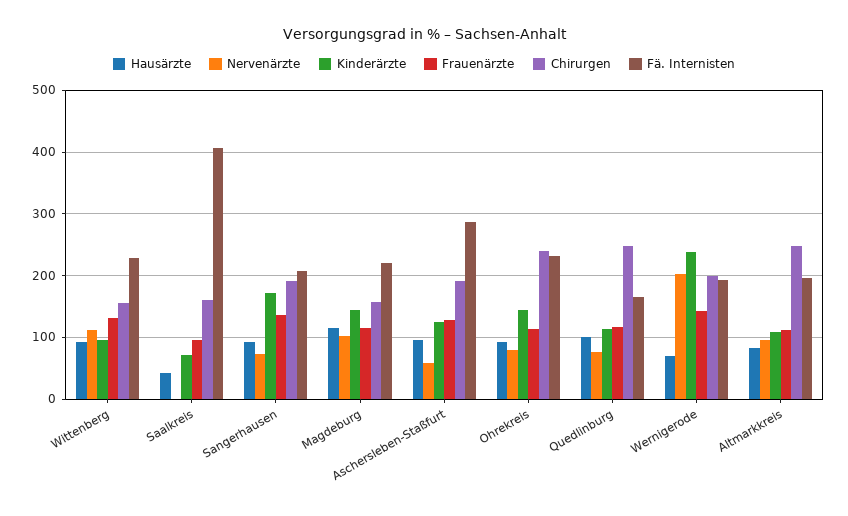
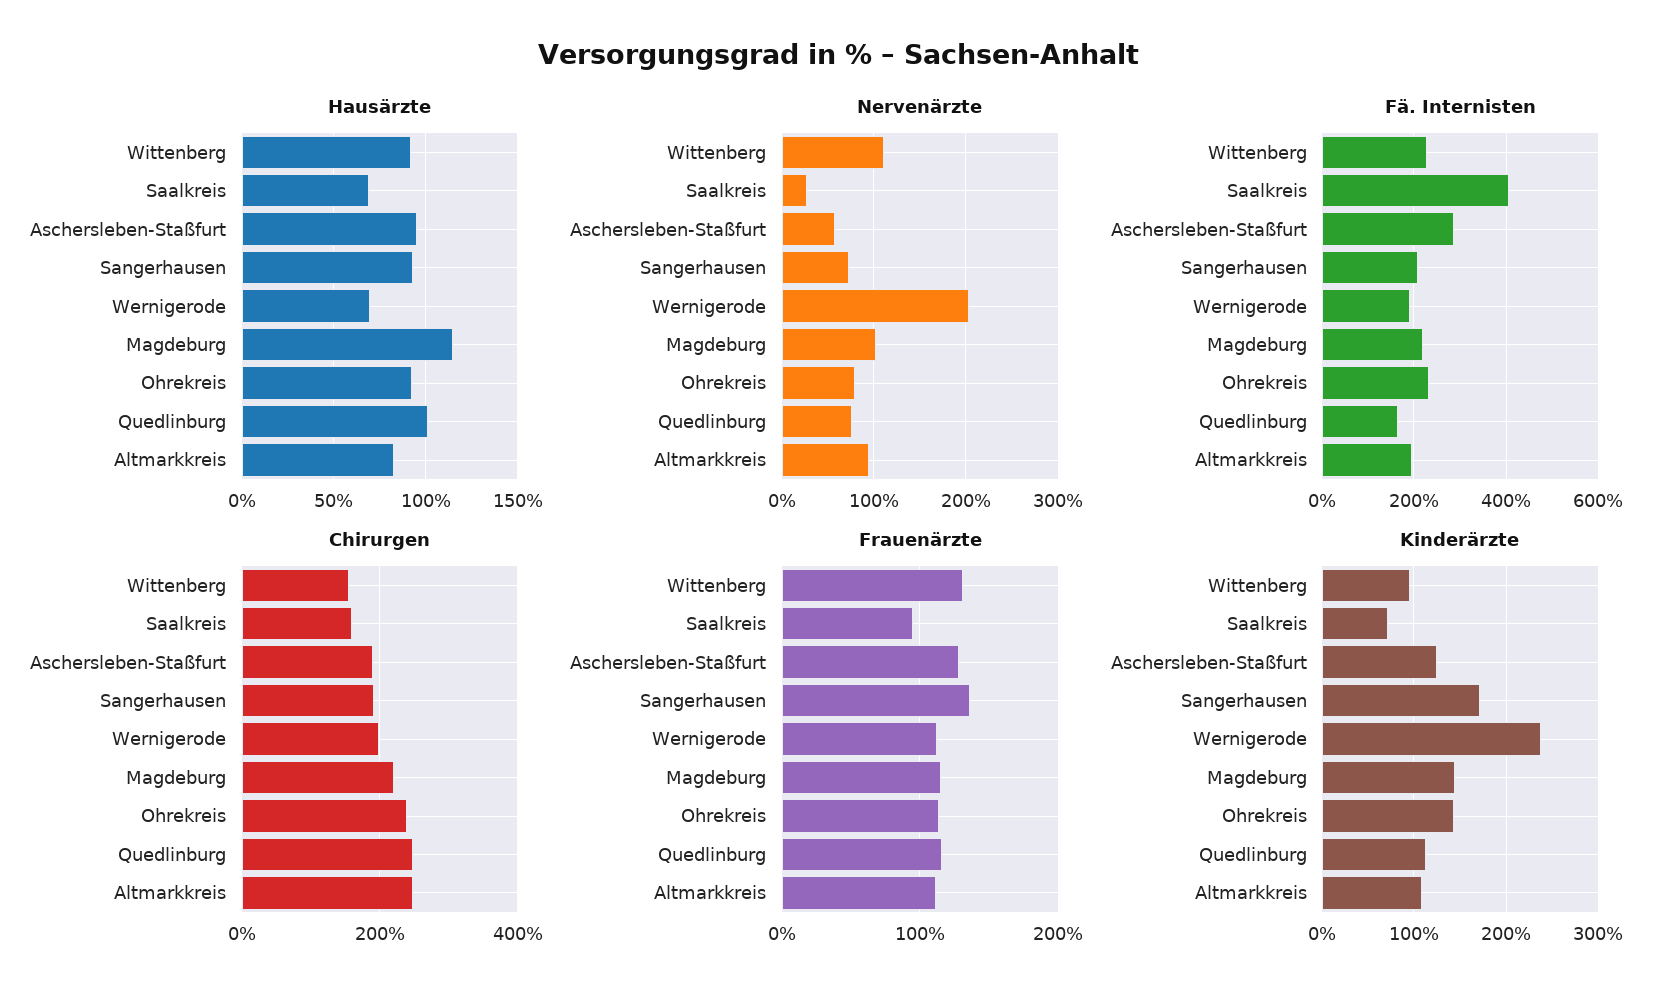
  {
    "Hausärzte": {
      "Wittenberg": 90,
-     "Saalkreis": 40,
+     "Saalkreis": 70,
      "Sangerhausen": 95,
      "Magdeburg": 115,
      "Aschersleben-Staßfurt": 95,
      "Ohrekreis": 95,
      "Quedlinburg": 100,
      "Wernigerode": 70,
      "Altmarkkreis": 85
    },
    "Nervenärzte": {
      "Wittenberg": 110,
-     "Saalkreis": 0,
+     "Saalkreis": 30,
      "Sangerhausen": 70,
      "Magdeburg": 100,
      "Aschersleben-Staßfurt": 60,
      "Ohrekreis": 80,
      "Quedlinburg": 80,
      "Wernigerode": 200,
      "Altmarkkreis": 90
    },
    "Kinderärzte": {
      "Wittenberg": 100,
      "Saalkreis": 70,
      "Sangerhausen": 170,
      "Magdeburg": 140,
      "Aschersleben-Staßfurt": 130,
      "Ohrekreis": 140,
      "Quedlinburg": 110,
      "Wernigerode": 240,
      "Altmarkkreis": 110
    },
    "Frauenärzte": {
      "Wittenberg": 130,
      "Saalkreis": 100,
      "Sangerhausen": 140,
      "Magdeburg": 120,
      "Aschersleben-Staßfurt": 130,
      "Ohrekreis": 110,
      "Quedlinburg": 120,
-     "Wernigerode": 140,
+     "Wernigerode": 110,
      "Altmarkkreis": 110
    },
    "Chirurgen": {
      "Wittenberg": 160,
      "Saalkreis": 160,
      "Sangerhausen": 190,
-     "Magdeburg": 160,
+     "Magdeburg": 220,
      "Aschersleben-Staßfurt": 190,
      "Ohrekreis": 240,
      "Quedlinburg": 250,
      "Wernigerode": 200,
      "Altmarkkreis": 250
    },
    "Fä. Internisten": {
      "Wittenberg": 230,
      "Saalkreis": 410,
      "Sangerhausen": 210,
      "Magdeburg": 220,
      "Aschersleben-Staßfurt": 290,
      "Ohrekreis": 230,
      "Quedlinburg": 160,
      "Wernigerode": 190,
      "Altmarkkreis": 200
    }
  }

